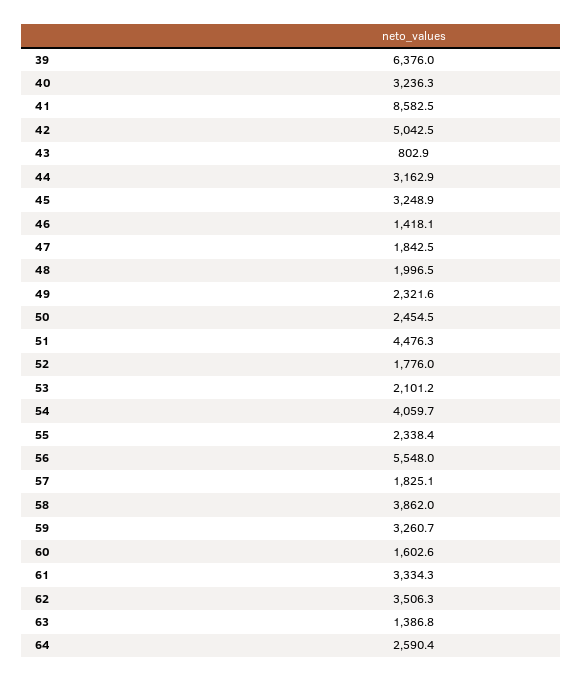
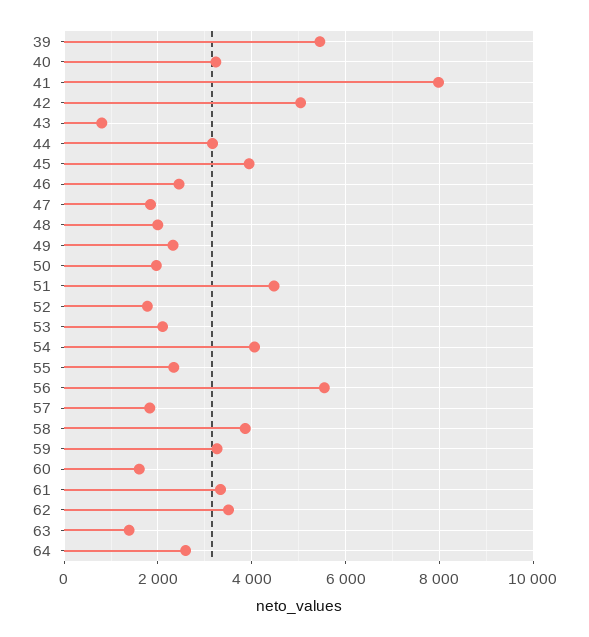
  {
-   "39": 6376,
+   "39": 5400,
    "40": 3236.3,
-   "41": 8582.5,
+   "41": 8000,
    "42": 5042.5,
    "43": 802.9,
    "44": 3162.9,
-   "45": 3248.9,
+   "45": 4000,
-   "46": 1418.1,
+   "46": 2400,
    "47": 1842.5,
    "48": 1996.5,
    "49": 2321.6,
-   "50": 2454.5,
+   "50": 2000,
    "51": 4476.3,
    "52": 1776,
    "53": 2101.2,
    "54": 4059.7,
    "55": 2338.4,
    "56": 5548,
    "57": 1825.1,
    "58": 3862,
    "59": 3260.7,
    "60": 1602.6,
    "61": 3334.3,
    "62": 3506.3,
    "63": 1386.8,
    "64": 2590.4
  }

